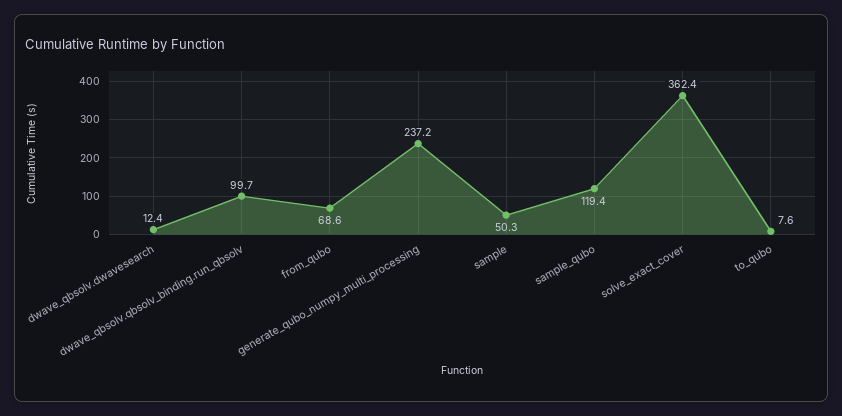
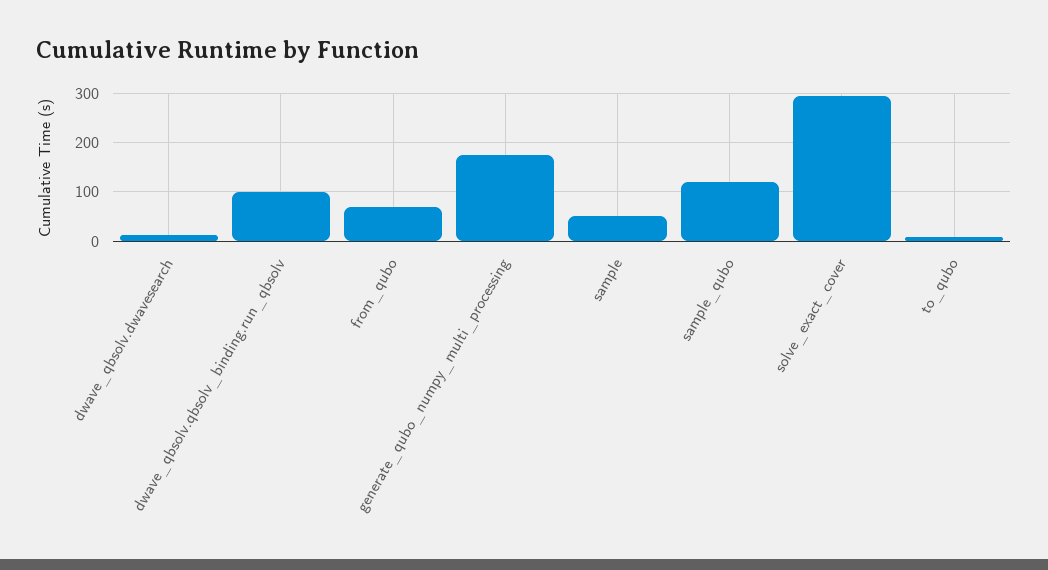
  {
    "dwave_qbsolv.dwavesearch": 12.4,
    "dwave_qbsolv.qbsolv_binding.run_qbsolv": 99.7,
    "from_qubo": 68.6,
-   "generate_qubo_numpy_multi_processing": 237.2,
+   "generate_qubo_numpy_multi_processing": 180,
    "sample": 50.3,
    "sample_qubo": 119.4,
-   "solve_exact_cover": 362.4,
+   "solve_exact_cover": 300,
    "to_qubo": 7.6
  }

